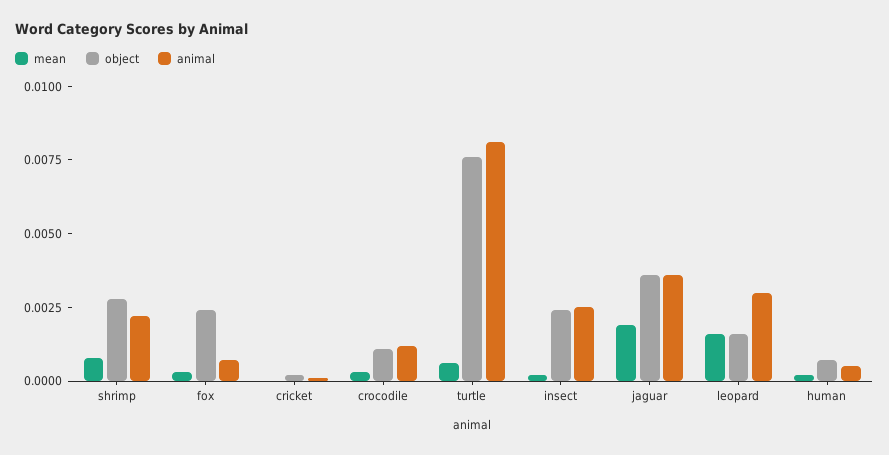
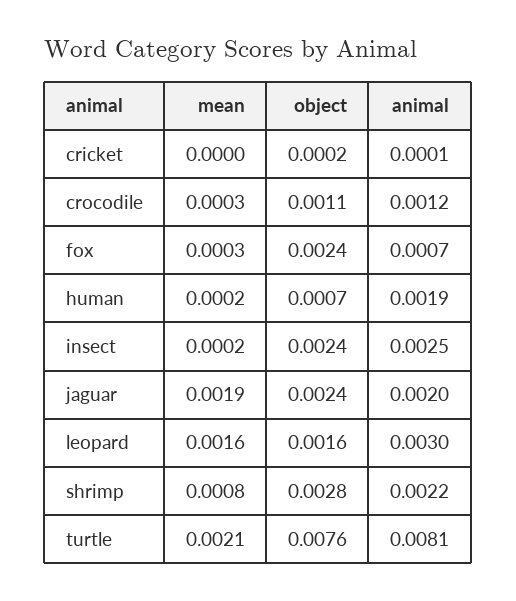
  {
    "mean": {
      "shrimp": 0.0008,
      "fox": 0.0003,
      "cricket": 0,
      "crocodile": 0.0003,
-     "turtle": 0.0005,
+     "turtle": 0.0021,
      "insect": 0.0002,
      "jaguar": 0.0019,
      "leopard": 0.0016,
      "human": 0.0002
    },
    "object": {
      "shrimp": 0.0028,
      "fox": 0.0024,
      "cricket": 0.0002,
      "crocodile": 0.0011,
      "turtle": 0.0076,
      "insect": 0.0024,
-     "jaguar": 0.0035,
+     "jaguar": 0.0024,
      "leopard": 0.0016,
      "human": 0.0007
    },
    "animal": {
      "shrimp": 0.0022,
      "fox": 0.0007,
      "cricket": 0.0001,
      "crocodile": 0.0012,
      "turtle": 0.0081,
      "insect": 0.0025,
-     "jaguar": 0.0035,
+     "jaguar": 0.002,
      "leopard": 0.003,
-     "human": 0.0005
+     "human": 0.0019
    }
  }

